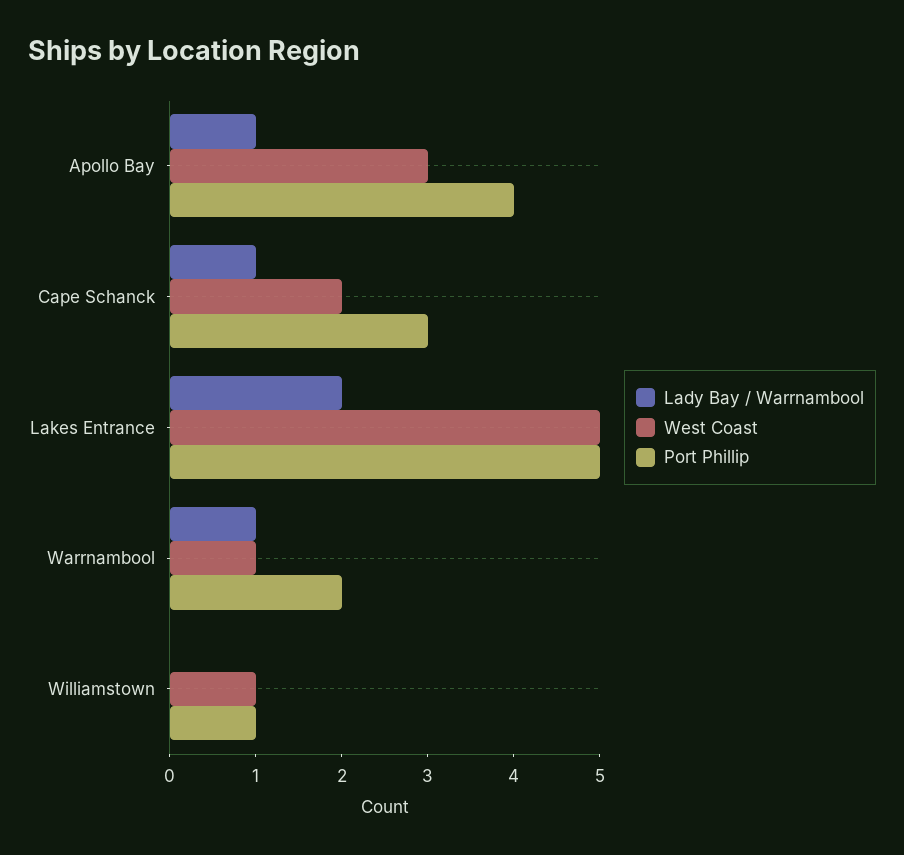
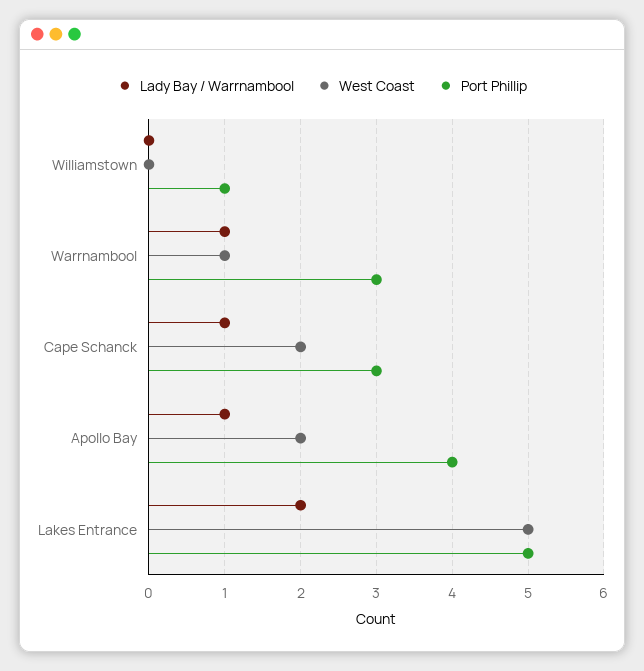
  {
    "Lady Bay / Warrnambool": {
      "Apollo Bay": 1,
      "Cape Schanck": 1,
      "Lakes Entrance": 2,
      "Warrnambool": 1,
      "Williamstown": 0
    },
    "West Coast": {
-     "Apollo Bay": 3,
+     "Apollo Bay": 2,
      "Cape Schanck": 2,
      "Lakes Entrance": 5,
      "Warrnambool": 1,
-     "Williamstown": 1
+     "Williamstown": 0
    },
    "Port Phillip": {
      "Apollo Bay": 4,
      "Cape Schanck": 3,
      "Lakes Entrance": 5,
-     "Warrnambool": 2,
+     "Warrnambool": 3,
      "Williamstown": 1
    }
  }

